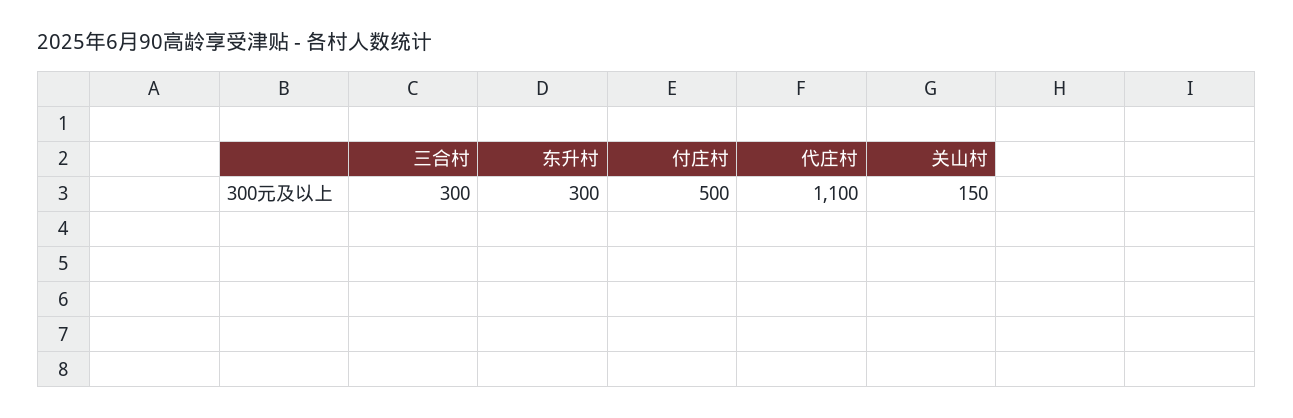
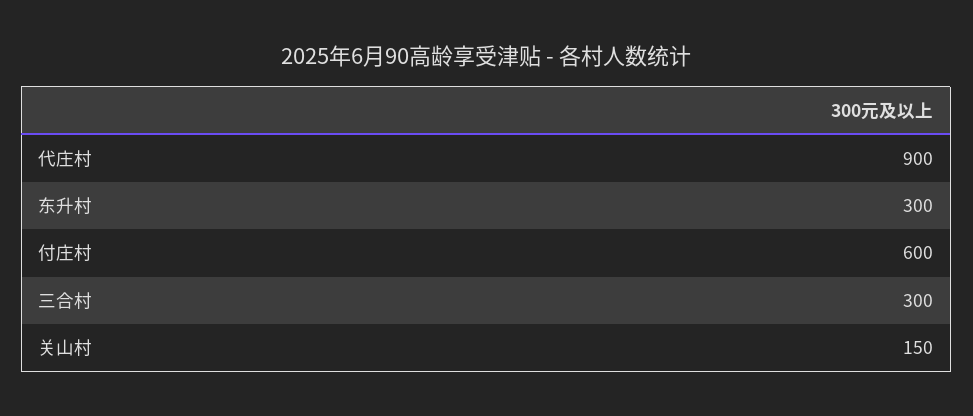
  {
    "三合村": 300,
    "东升村": 300,
-   "付庄村": 500,
+   "付庄村": 600,
-   "代庄村": 1100,
+   "代庄村": 900,
    "关山村": 150
  }

